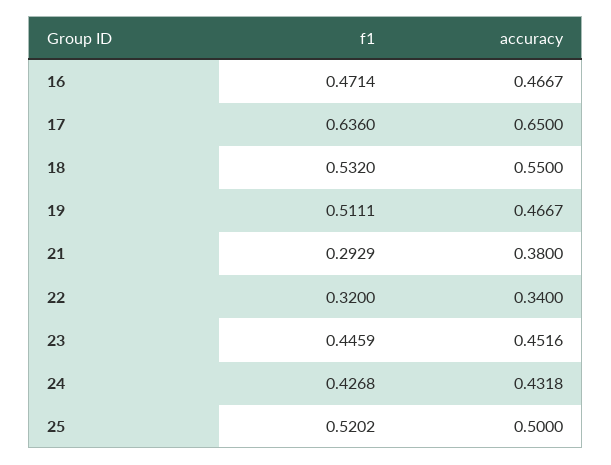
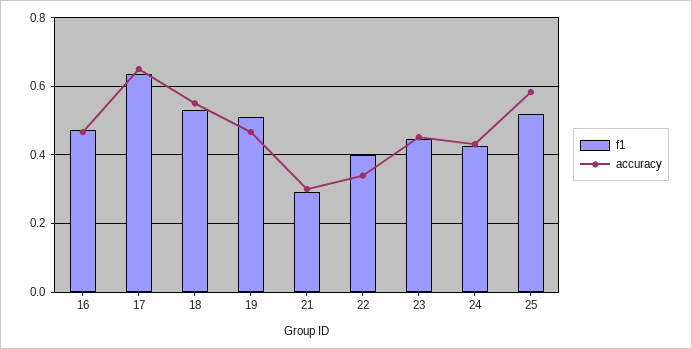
  {
    "f1": {
      "16": 0.4714,
      "17": 0.636,
      "18": 0.532,
      "19": 0.5111,
      "21": 0.2929,
-     "22": 0.32,
+     "22": 0.4,
      "23": 0.4459,
      "24": 0.4268,
      "25": 0.5202
    },
    "accuracy": {
      "16": 0.4667,
      "17": 0.65,
      "18": 0.55,
      "19": 0.4667,
-     "21": 0.38,
+     "21": 0.3,
      "22": 0.34,
      "23": 0.4516,
      "24": 0.4318,
-     "25": 0.5
+     "25": 0.58
    }
  }

